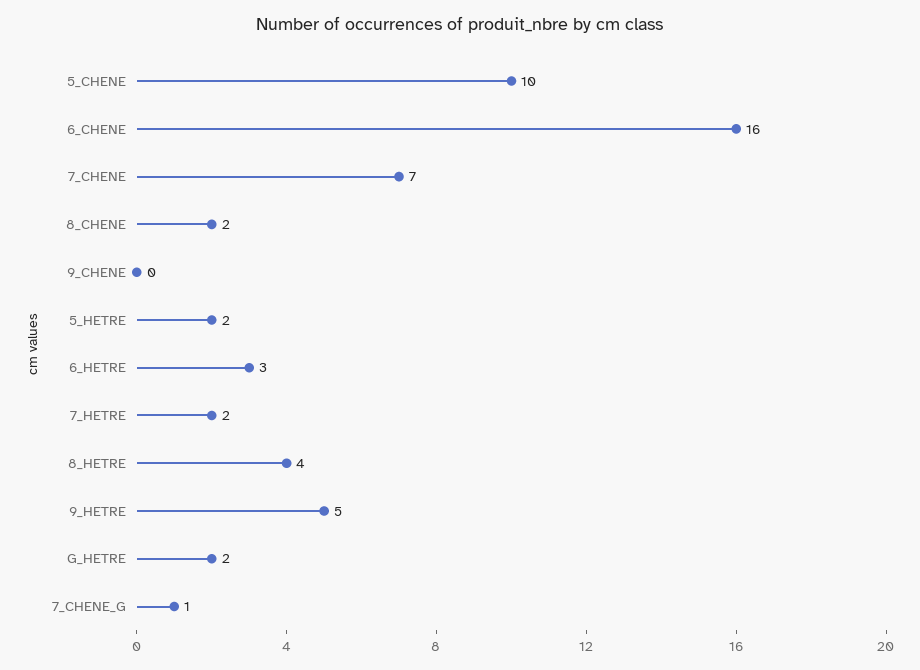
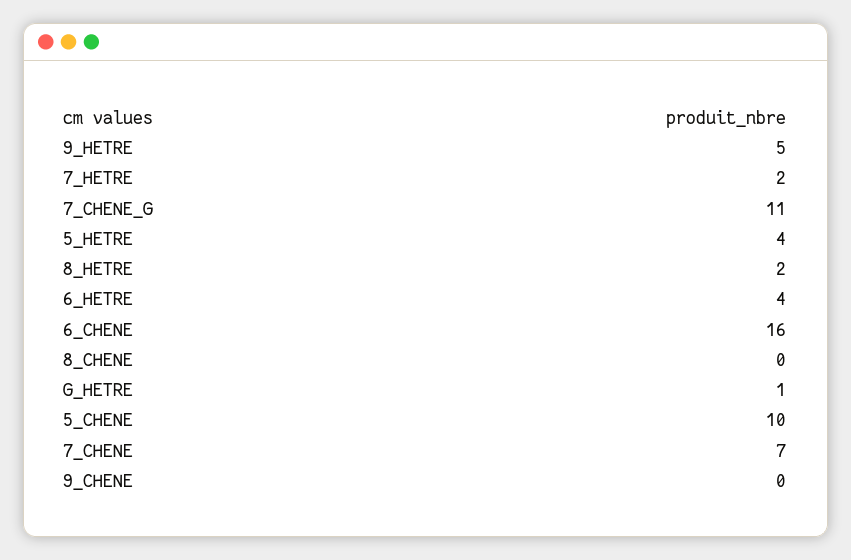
  {
    "5_CHENE": 10,
    "6_CHENE": 16,
    "7_CHENE": 7,
-   "8_CHENE": 2,
+   "8_CHENE": 0,
    "9_CHENE": 0,
-   "5_HETRE": 2,
+   "5_HETRE": 4,
-   "6_HETRE": 3,
+   "6_HETRE": 4,
    "7_HETRE": 2,
-   "8_HETRE": 4,
+   "8_HETRE": 2,
    "9_HETRE": 5,
-   "G_HETRE": 2,
+   "G_HETRE": 1,
-   "7_CHENE_G": 1
+   "7_CHENE_G": 11
  }

